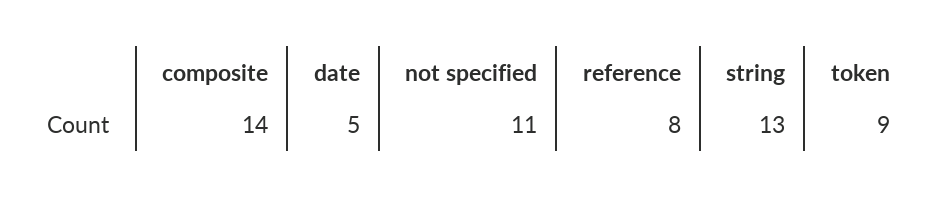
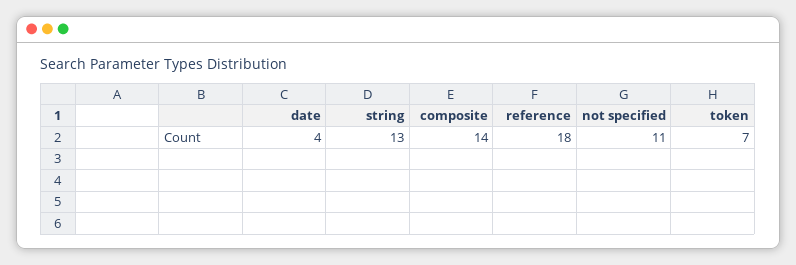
  {
    "composite": 14,
-   "date": 5,
+   "date": 4,
    "not specified": 11,
-   "reference": 8,
+   "reference": 18,
    "string": 13,
-   "token": 9
+   "token": 7
  }

